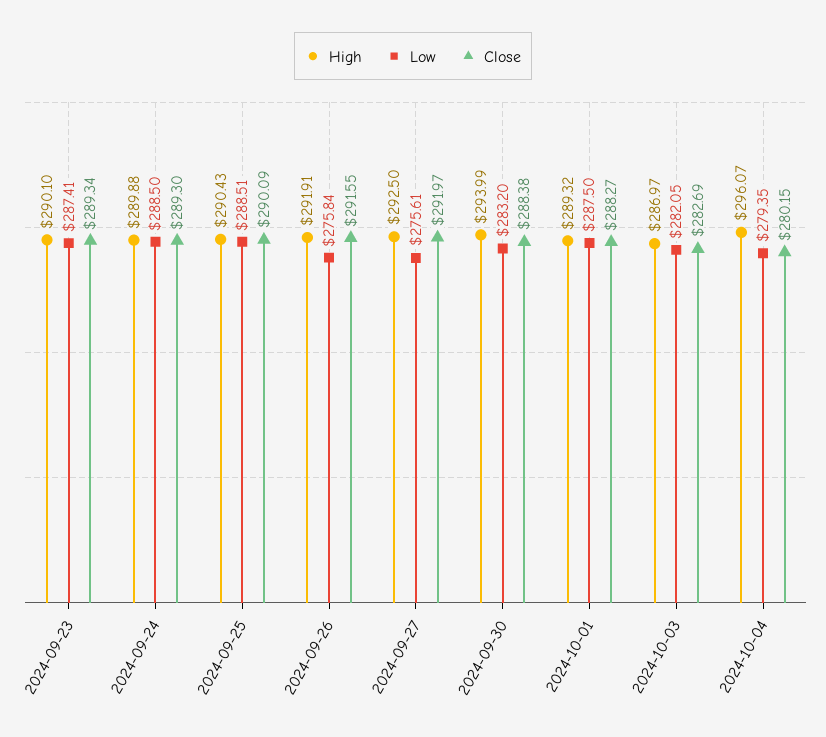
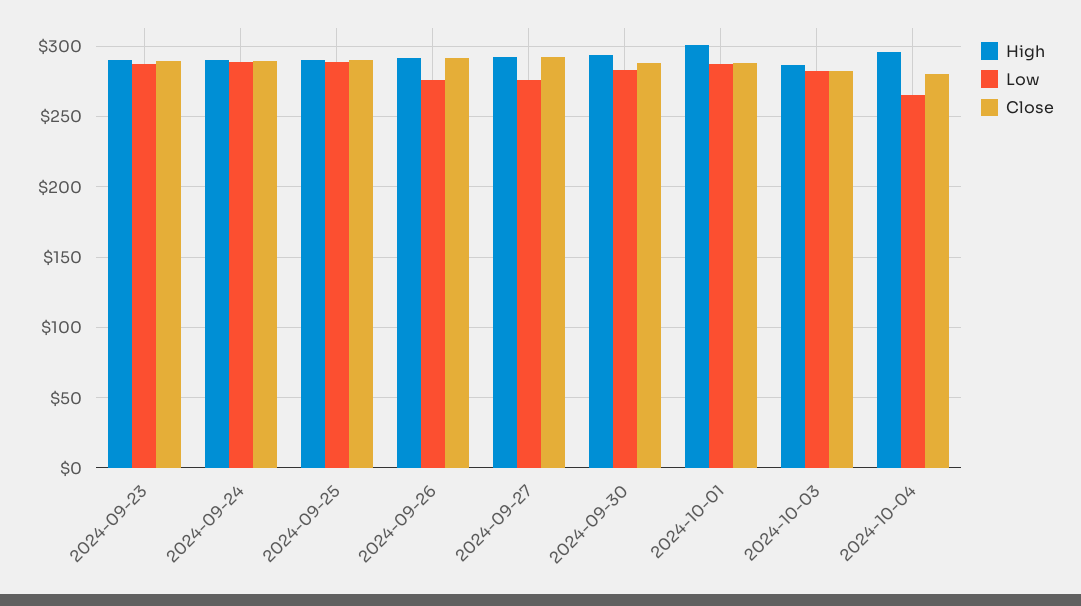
  {
    "High": {
      "2024-09-23": 290.1,
      "2024-09-24": 289.88,
      "2024-09-25": 290.43,
      "2024-09-26": 291.91,
      "2024-09-27": 292.5,
      "2024-09-30": 293.99,
-     "2024-10-01": 289.32,
+     "2024-10-01": 300,
      "2024-10-03": 286.97,
      "2024-10-04": 296.07
    },
    "Low": {
      "2024-09-23": 287.41,
      "2024-09-24": 288.5,
      "2024-09-25": 288.51,
      "2024-09-26": 275.84,
      "2024-09-27": 275.61,
      "2024-09-30": 283.2,
      "2024-10-01": 287.5,
      "2024-10-03": 282.05,
-     "2024-10-04": 279.35
+     "2024-10-04": 265
    },
    "Close": {
      "2024-09-23": 289.34,
      "2024-09-24": 289.3,
      "2024-09-25": 290.09,
      "2024-09-26": 291.55,
      "2024-09-27": 291.97,
      "2024-09-30": 288.38,
      "2024-10-01": 288.27,
      "2024-10-03": 282.69,
      "2024-10-04": 280.15
    }
  }

